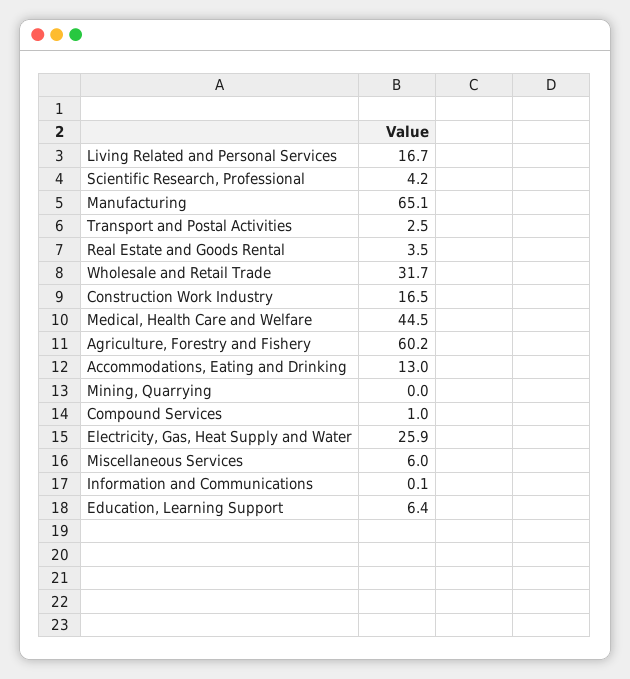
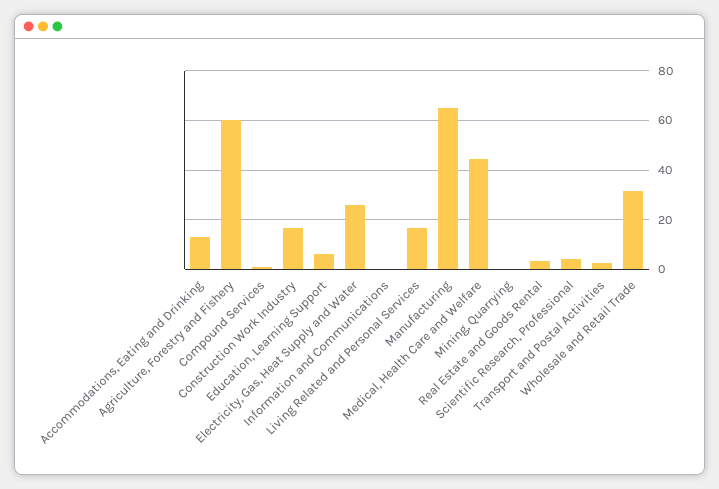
  {
    "Living Related and Personal Services": 16.7,
    "Scientific Research, Professional": 4.2,
    "Manufacturing": 65.1,
    "Transport and Postal Activities": 2.5,
    "Real Estate and Goods Rental": 3.5,
    "Wholesale and Retail Trade": 31.7,
    "Construction Work Industry": 16.5,
    "Medical, Health Care and Welfare": 44.5,
    "Agriculture, Forestry and Fishery": 60.2,
    "Accommodations, Eating and Drinking": 13,
    "Mining, Quarrying": 0,
    "Compound Services": 1,
    "Electricity, Gas, Heat Supply and Water": 25.9,
-   "Miscellaneous Services": 6,
    "Information and Communications": 0.1,
    "Education, Learning Support": 6.4
  }

